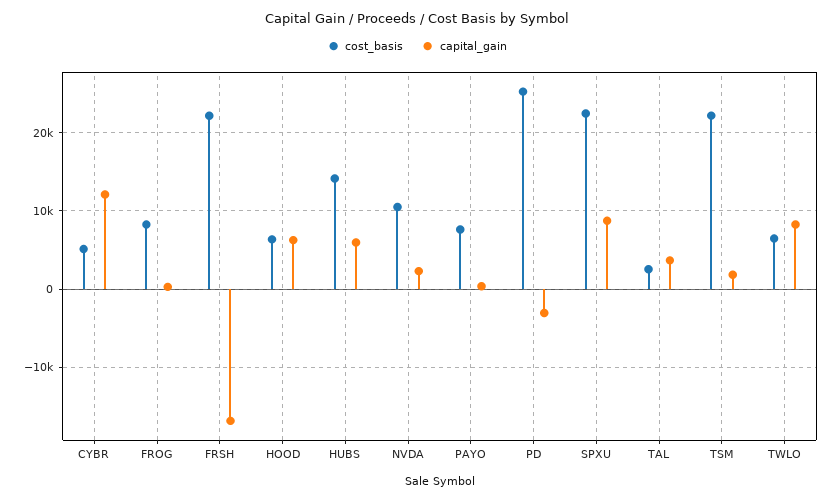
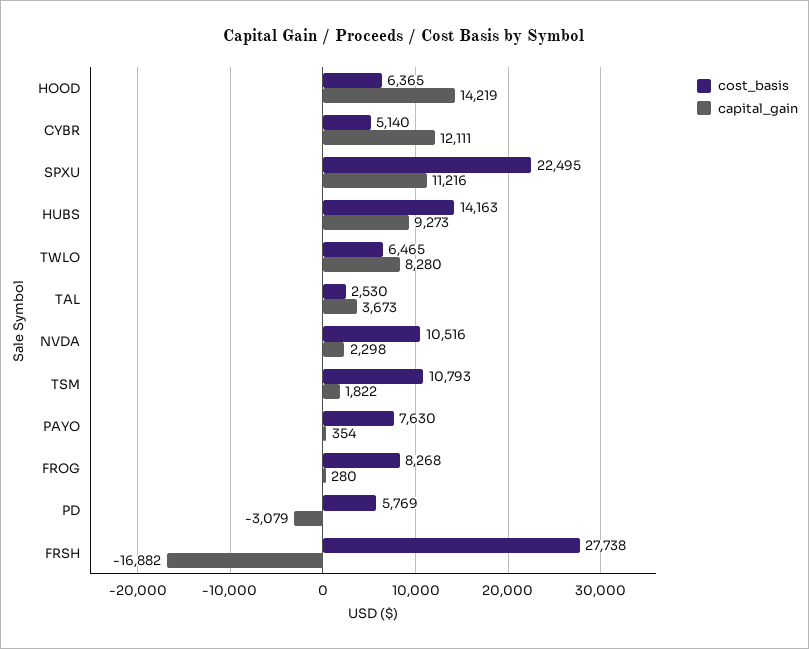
  {
    "cost_basis": {
      "CYBR": 5140,
      "FROG": 8268,
-     "FRSH": 22000,
+     "FRSH": 27738,
      "HOOD": 6365,
      "HUBS": 14163,
      "NVDA": 10516,
      "PAYO": 7630,
-     "PD": 25000,
+     "PD": 5769,
      "SPXU": 22495,
      "TAL": 2530,
-     "TSM": 22000,
+     "TSM": 10793,
      "TWLO": 6465
    },
    "capital_gain": {
      "CYBR": 12111,
      "FROG": 280,
      "FRSH": -16882,
-     "HOOD": 6000,
+     "HOOD": 14219,
-     "HUBS": 6000,
+     "HUBS": 9273,
      "NVDA": 2298,
      "PAYO": 354,
      "PD": -3079,
-     "SPXU": 9000,
+     "SPXU": 11216,
      "TAL": 3673,
      "TSM": 1822,
      "TWLO": 8280
    }
  }

